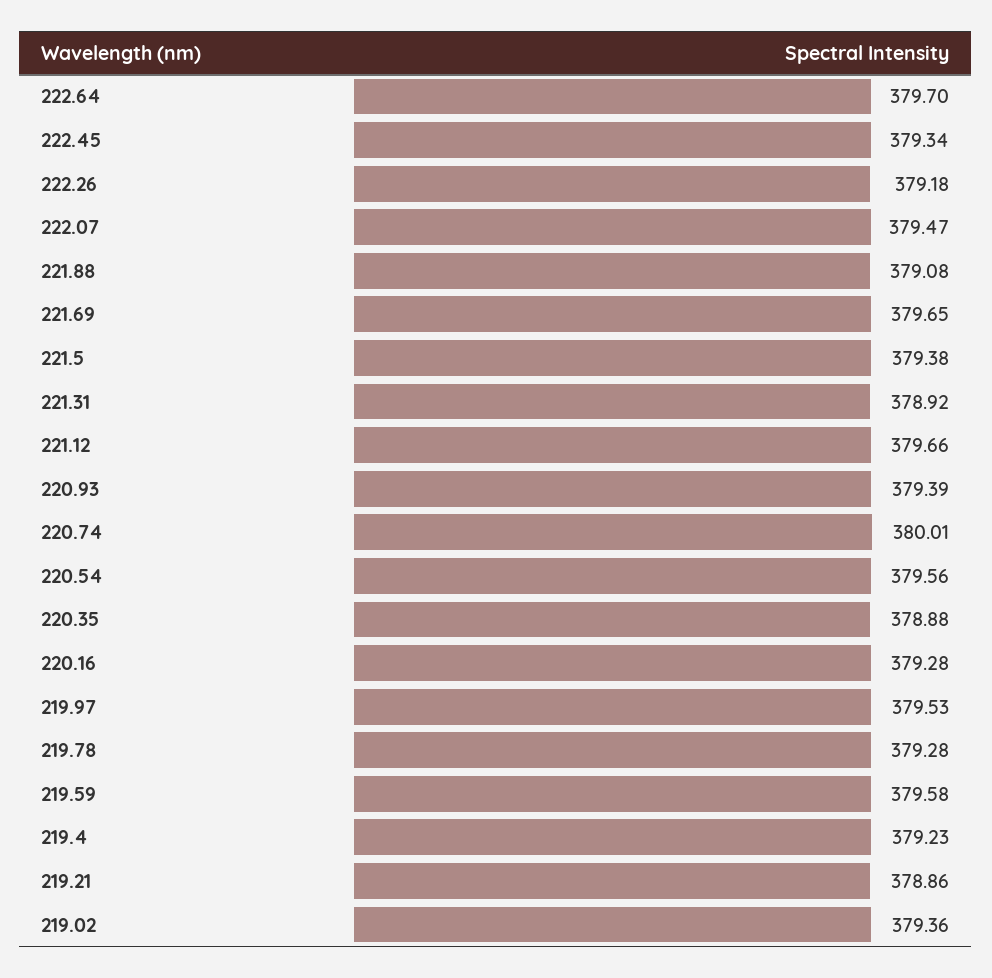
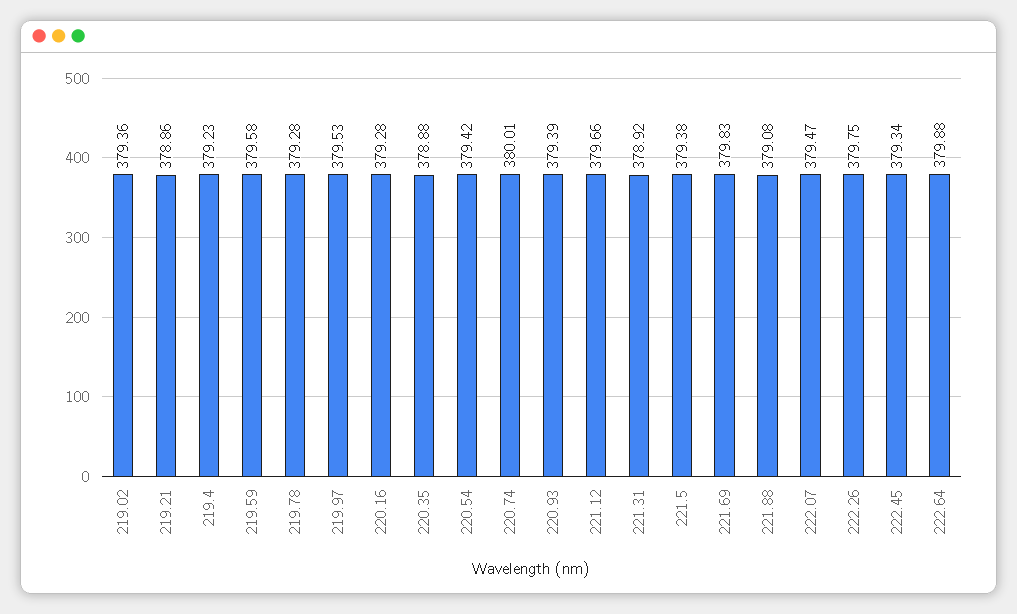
  {
-   "222.64": 379.7,
+   "222.64": 379.88,
    "222.45": 379.34,
-   "222.26": 379.18,
+   "222.26": 379.75,
    "222.07": 379.47,
    "221.88": 379.08,
-   "221.69": 379.65,
+   "221.69": 379.83,
    "221.5": 379.38,
    "221.31": 378.92,
    "221.12": 379.66,
    "220.93": 379.39,
    "220.74": 380.01,
-   "220.54": 379.56,
+   "220.54": 379.42,
    "220.35": 378.88,
    "220.16": 379.28,
    "219.97": 379.53,
    "219.78": 379.28,
    "219.59": 379.58,
    "219.4": 379.23,
    "219.21": 378.86,
    "219.02": 379.36
  }

